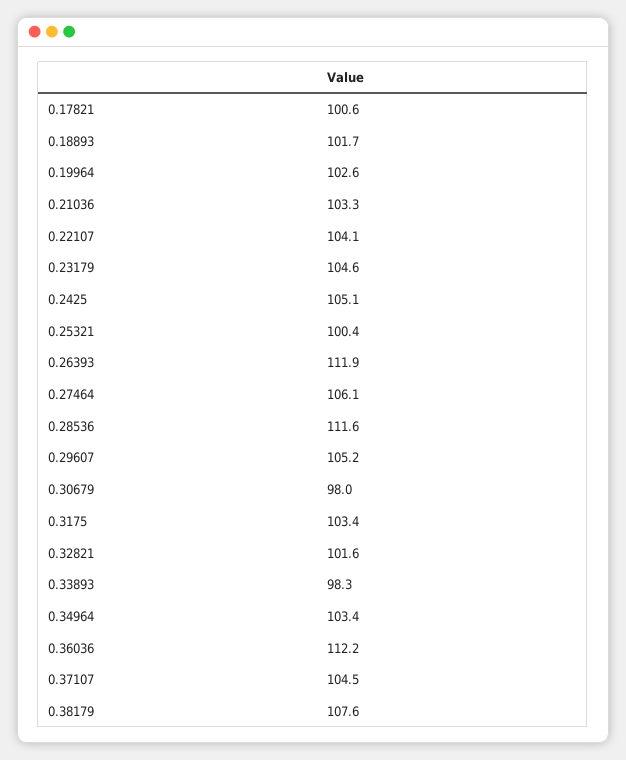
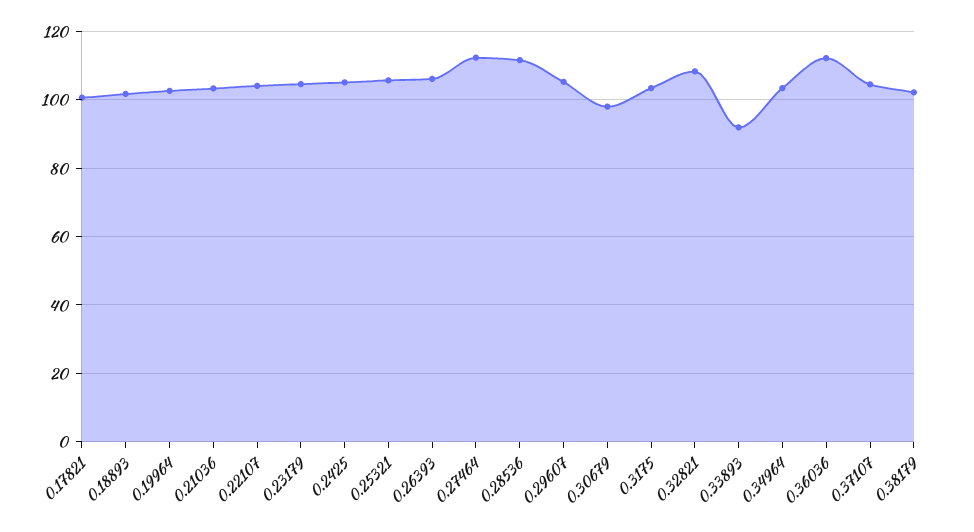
  {
    "0.17821": 100.6,
    "0.18893": 101.7,
    "0.19964": 102.6,
    "0.21036": 103.3,
    "0.22107": 104.1,
    "0.23179": 104.6,
    "0.2425": 105.1,
-   "0.25321": 100.4,
+   "0.25321": 106,
-   "0.26393": 111.9,
+   "0.26393": 106,
-   "0.27464": 106.1,
+   "0.27464": 112,
    "0.28536": 111.6,
    "0.29607": 105.2,
    "0.30679": 98,
    "0.3175": 103.4,
-   "0.32821": 101.6,
+   "0.32821": 108,
-   "0.33893": 98.3,
+   "0.33893": 92,
    "0.34964": 103.4,
    "0.36036": 112.2,
    "0.37107": 104.5,
-   "0.38179": 107.6
+   "0.38179": 102
  }

